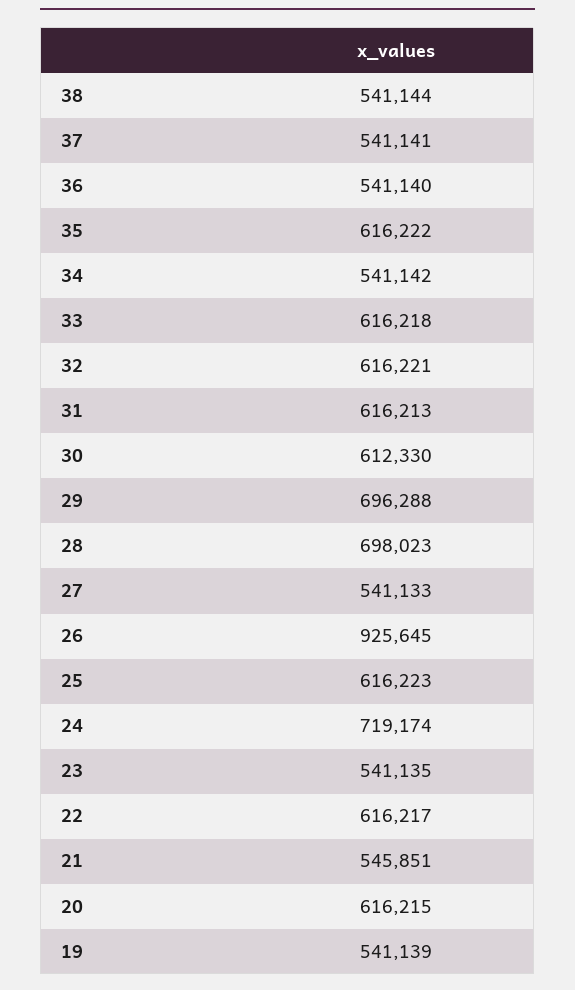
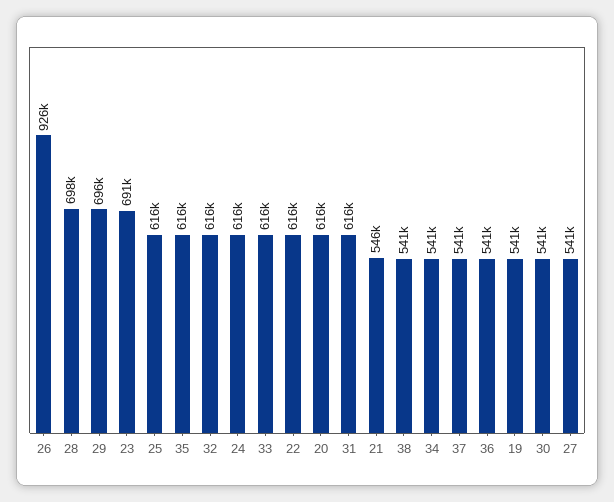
  {
    "38": 541144,
    "37": 541141,
    "36": 541140,
    "35": 616222,
    "34": 541142,
    "33": 616218,
    "32": 616221,
    "31": 616213,
-   "30": 612330,
+   "30": 541000,
    "29": 696288,
    "28": 698023,
    "27": 541133,
    "26": 925645,
    "25": 616223,
-   "24": 719174,
+   "24": 616000,
-   "23": 541135,
+   "23": 691000,
    "22": 616217,
    "21": 545851,
    "20": 616215,
    "19": 541139
  }

